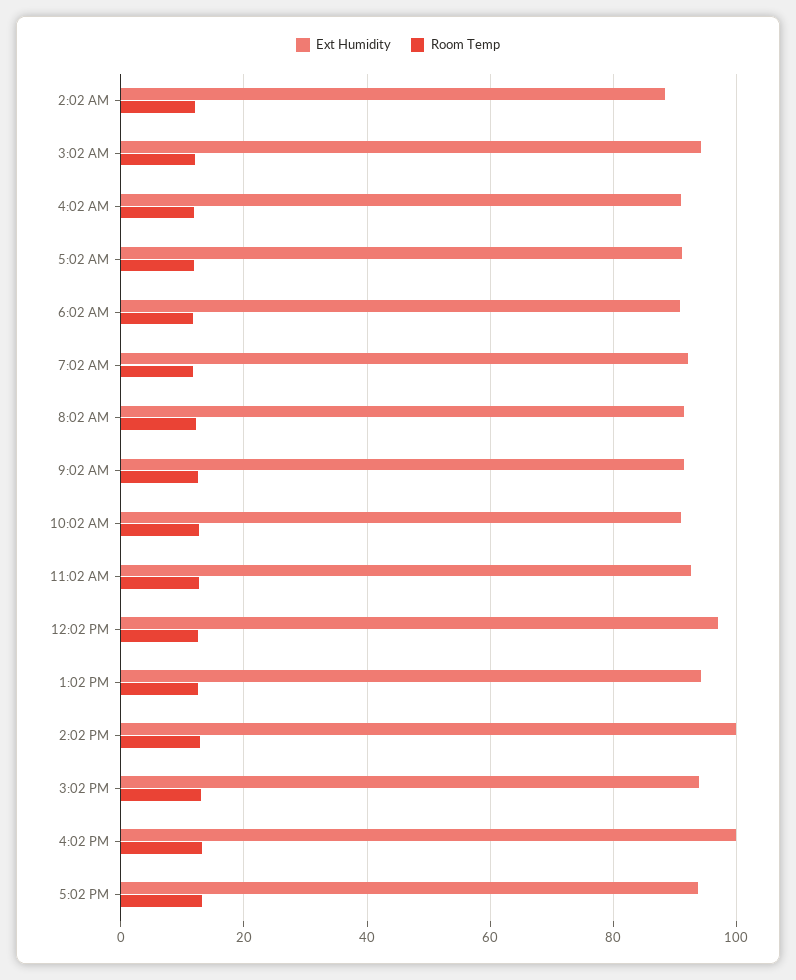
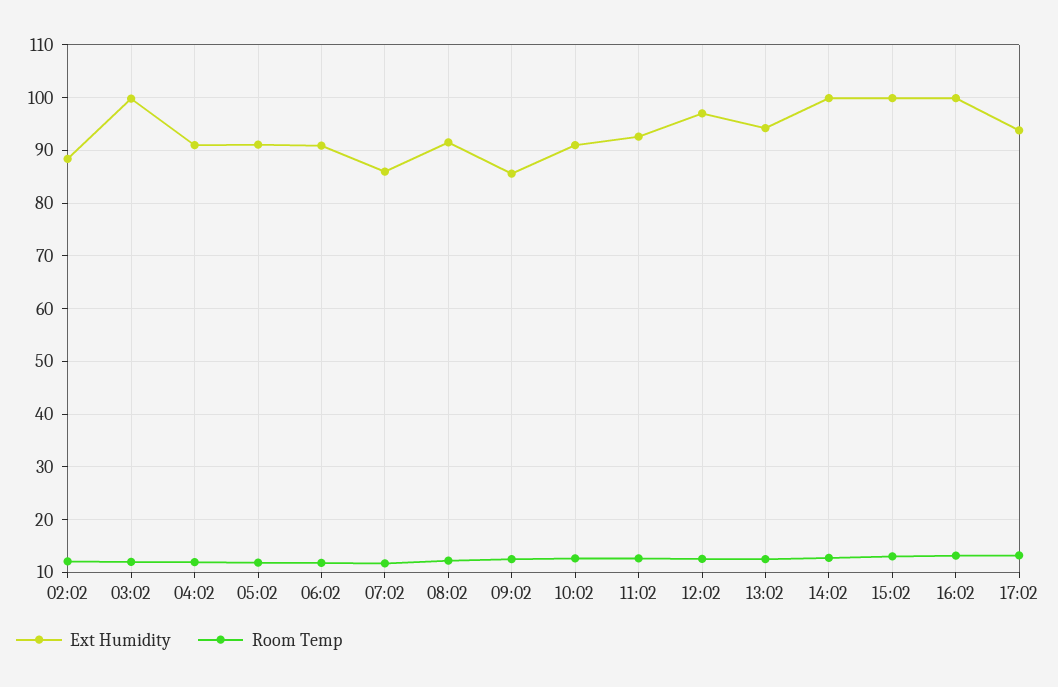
  {
    "Ext Humidity": {
      "2:02 AM": 88,
-     "3:02 AM": 94,
+     "3:02 AM": 100,
      "4:02 AM": 92,
      "5:02 AM": 92,
      "6:02 AM": 90,
-     "7:02 AM": 92,
+     "7:02 AM": 86,
      "8:02 AM": 92,
-     "9:02 AM": 92,
+     "9:02 AM": 86,
      "10:02 AM": 92,
      "11:02 AM": 92,
      "12:02 PM": 98,
      "1:02 PM": 94,
      "2:02 PM": 100,
-     "3:02 PM": 94,
+     "3:02 PM": 100,
      "4:02 PM": 100,
      "5:02 PM": 94
    },
    "Room Temp": {
      "2:02 AM": 12,
      "3:02 AM": 12,
      "4:02 AM": 12,
      "5:02 AM": 12,
      "6:02 AM": 12,
      "7:02 AM": 12,
      "8:02 AM": 12,
      "9:02 AM": 12,
      "10:02 AM": 12,
      "11:02 AM": 12,
      "12:02 PM": 12,
      "1:02 PM": 12,
      "2:02 PM": 12,
      "3:02 PM": 14,
      "4:02 PM": 14,
      "5:02 PM": 14
    }
  }

